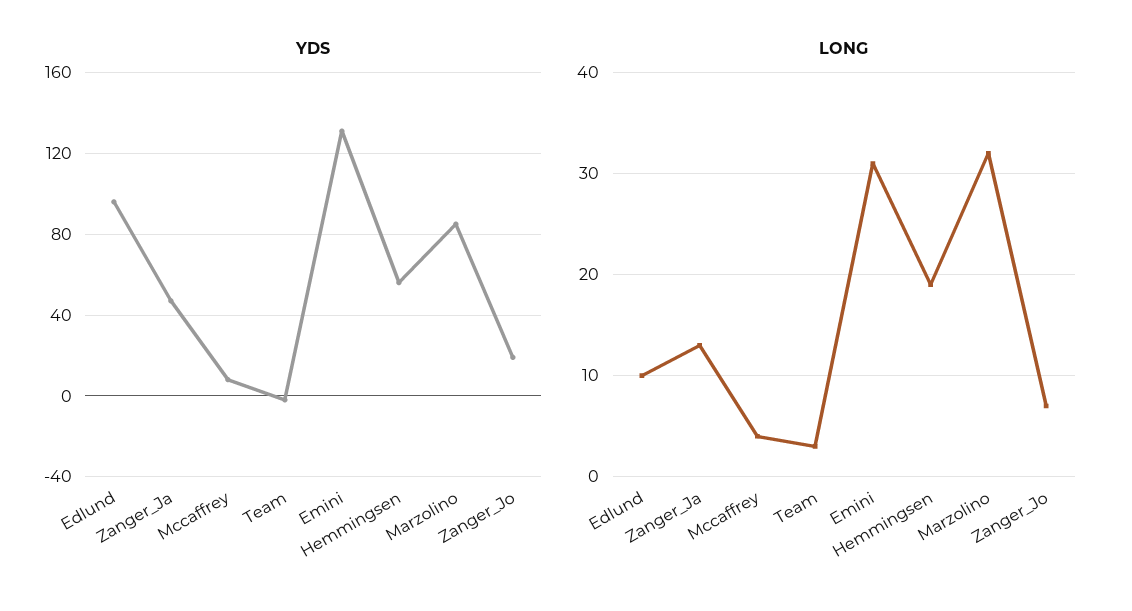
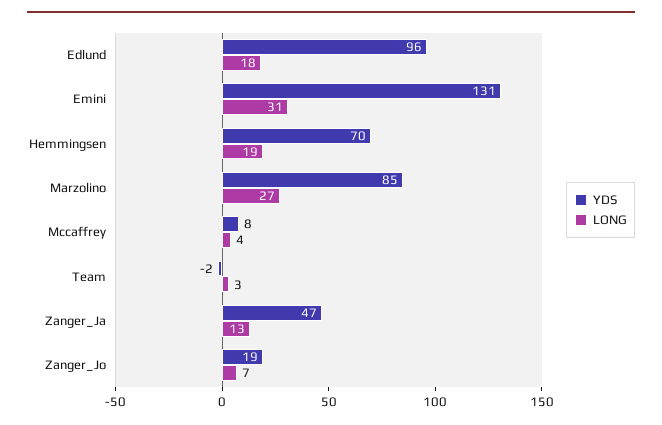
  {
    "YDS": {
      "Edlund": 96,
      "Zanger_Ja": 47,
      "Mccaffrey": 8,
      "Team": -2,
      "Emini": 131,
-     "Hemmingsen": 55,
+     "Hemmingsen": 70,
      "Marzolino": 85,
      "Zanger_Jo": 19
    },
    "LONG": {
-     "Edlund": 10,
+     "Edlund": 18,
      "Zanger_Ja": 13,
      "Mccaffrey": 4,
      "Team": 3,
      "Emini": 31,
      "Hemmingsen": 19,
-     "Marzolino": 32,
+     "Marzolino": 27,
      "Zanger_Jo": 7
    }
  }

